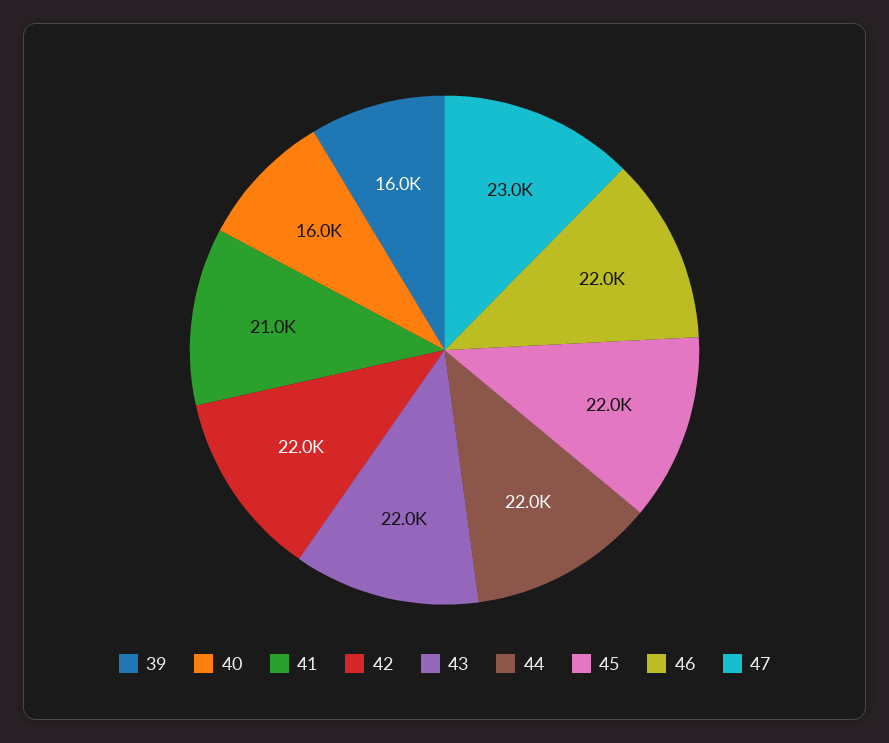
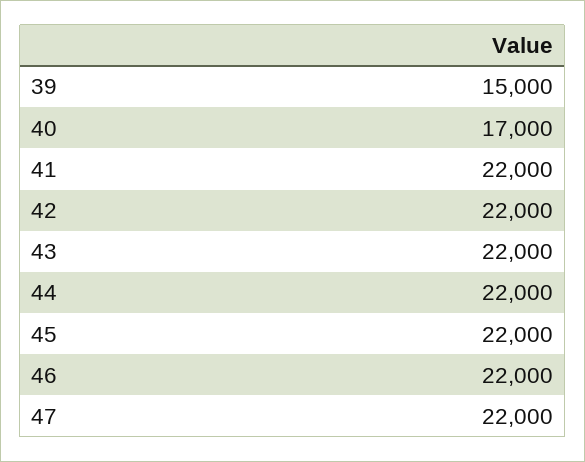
  {
-   "39": 16000,
+   "39": 15000,
-   "40": 16000,
+   "40": 17000,
-   "41": 21000,
+   "41": 22000,
    "42": 22000,
    "43": 22000,
    "44": 22000,
    "45": 22000,
    "46": 22000,
-   "47": 23000
+   "47": 22000
  }

